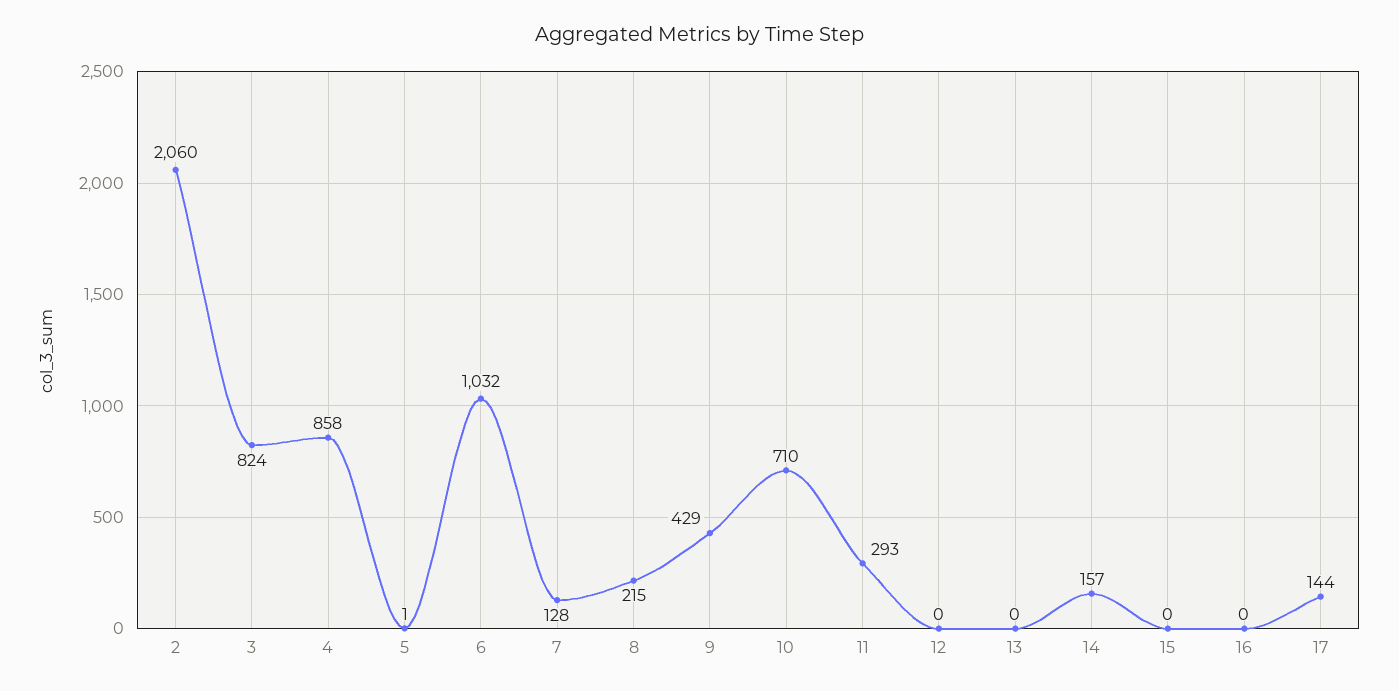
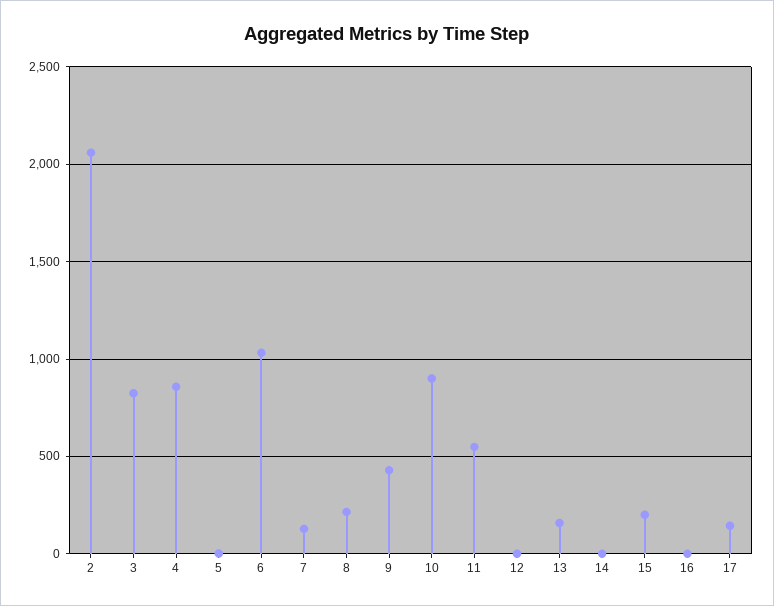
  {
    "2": 2060,
    "3": 824,
    "4": 858,
    "5": 1,
    "6": 1032,
    "7": 128,
    "8": 215,
    "9": 429,
-   "10": 710,
+   "10": 900,
-   "11": 293,
+   "11": 550,
    "12": 0,
-   "13": 0,
+   "13": 150,
-   "14": 157,
+   "14": 0,
-   "15": 0,
+   "15": 200,
    "16": 0,
    "17": 144
  }

